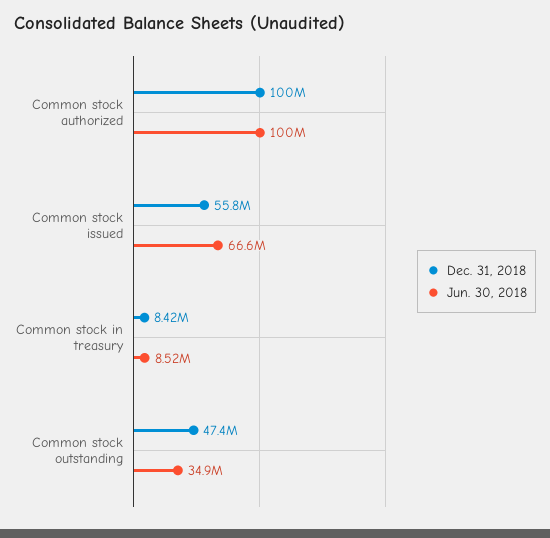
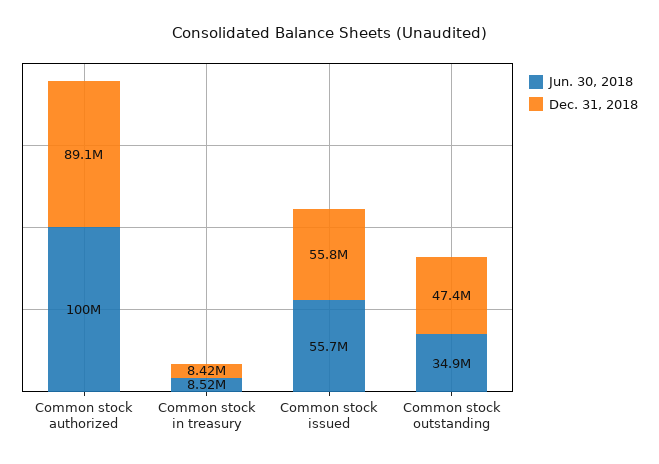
  {
    "Dec. 31, 2018": {
-     "Common stock authorized": 100000000,
+     "Common stock authorized": 89100000,
      "Common stock issued": 55800000,
      "Common stock in treasury": 8420000,
      "Common stock outstanding": 47400000
    },
    "Jun. 30, 2018": {
      "Common stock authorized": 100000000,
-     "Common stock issued": 66600000,
+     "Common stock issued": 55700000,
      "Common stock in treasury": 8520000,
      "Common stock outstanding": 34900000
    }
  }

